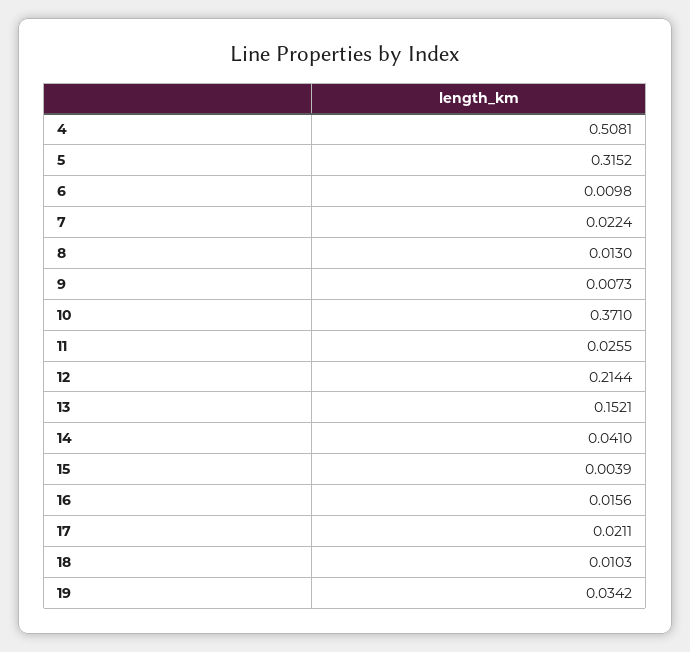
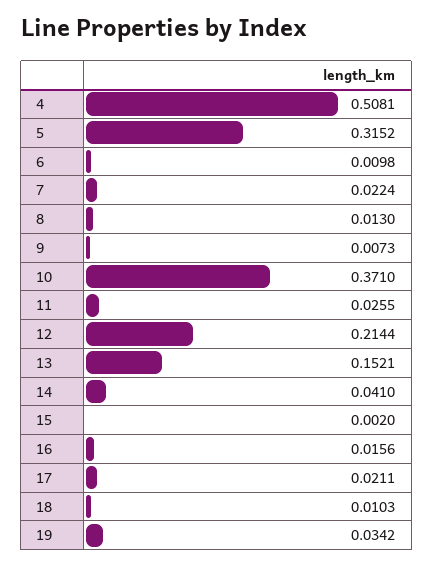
  {
    "4": 0.5081,
    "5": 0.3152,
    "6": 0.0098,
    "7": 0.0224,
    "8": 0.013,
    "9": 0.0073,
    "10": 0.371,
    "11": 0.0255,
    "12": 0.2144,
    "13": 0.1521,
    "14": 0.041,
-   "15": 0.0039,
+   "15": 0.002,
    "16": 0.0156,
    "17": 0.0211,
    "18": 0.0103,
    "19": 0.0342
  }

